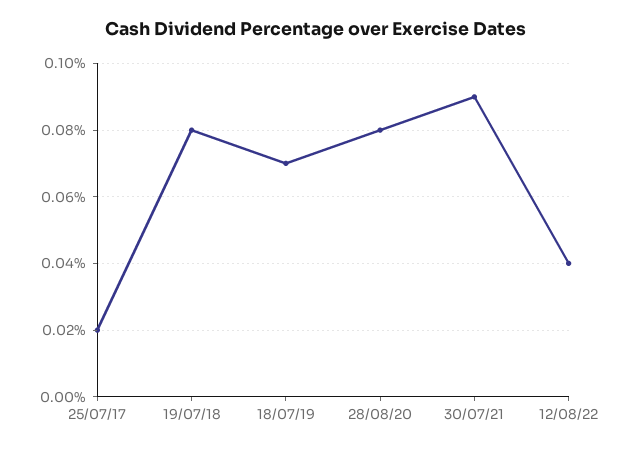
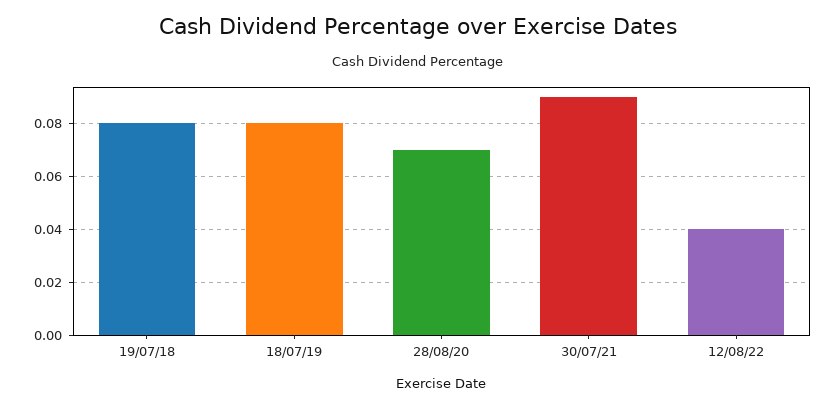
  {
-   "25/07/17": 0.02,
    "19/07/18": 0.08,
-   "18/07/19": 0.07,
+   "18/07/19": 0.08,
-   "28/08/20": 0.08,
+   "28/08/20": 0.07,
    "30/07/21": 0.09,
    "12/08/22": 0.04
  }

